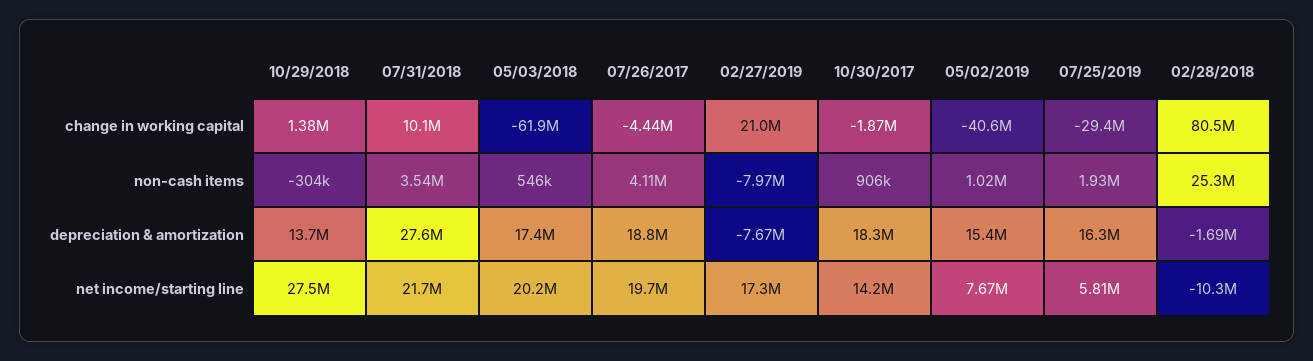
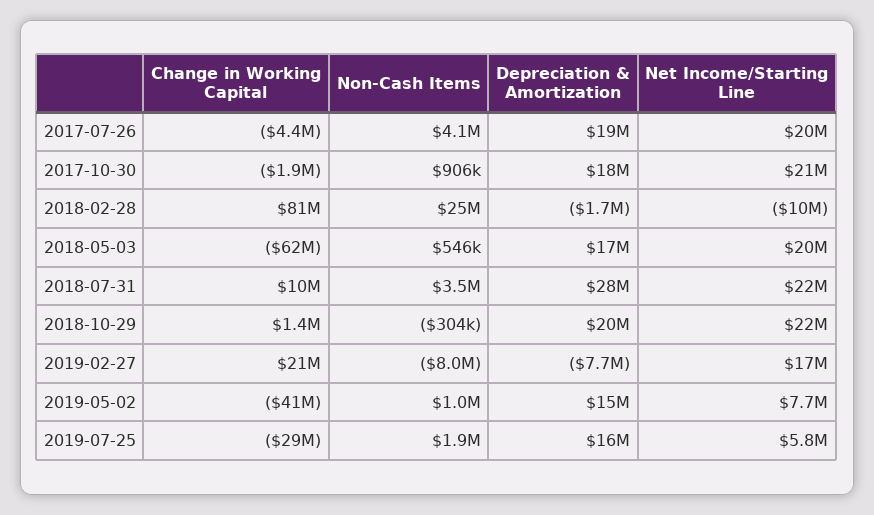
  {
    "10/29/2018": {
      "change in working capital": 1380000,
      "non-cash items": -304000,
-     "depreciation & amortization": 13700000,
+     "depreciation & amortization": 20000000,
-     "net income/starting line": 27500000
+     "net income/starting line": 22000000
    },
    "07/31/2018": {
      "change in working capital": 10100000,
      "non-cash items": 3540000,
      "depreciation & amortization": 27600000,
      "net income/starting line": 21700000
    },
    "05/03/2018": {
      "change in working capital": -61900000,
      "non-cash items": 546000,
      "depreciation & amortization": 17400000,
      "net income/starting line": 20200000
    },
    "07/26/2017": {
      "change in working capital": -4440000,
      "non-cash items": 4110000,
      "depreciation & amortization": 18800000,
      "net income/starting line": 19700000
    },
    "02/27/2019": {
      "change in working capital": 21000000,
      "non-cash items": -7970000,
      "depreciation & amortization": -7670000,
      "net income/starting line": 17300000
    },
    "10/30/2017": {
      "change in working capital": -1870000,
      "non-cash items": 906000,
      "depreciation & amortization": 18300000,
-     "net income/starting line": 14200000
+     "net income/starting line": 21000000
    },
    "05/02/2019": {
      "change in working capital": -40600000,
      "non-cash items": 1020000,
      "depreciation & amortization": 15400000,
      "net income/starting line": 7670000
    },
    "07/25/2019": {
      "change in working capital": -29400000,
      "non-cash items": 1930000,
      "depreciation & amortization": 16300000,
      "net income/starting line": 5810000
    },
    "02/28/2018": {
      "change in working capital": 80500000,
      "non-cash items": 25300000,
      "depreciation & amortization": -1690000,
      "net income/starting line": -10300000
    }
  }

